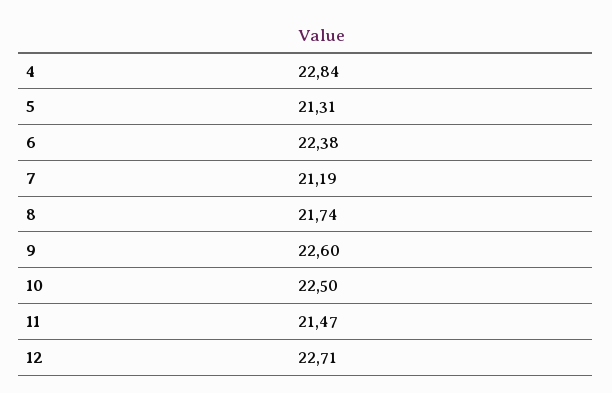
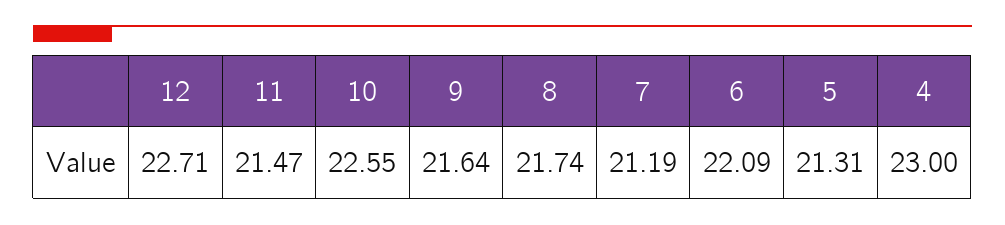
  {
-   "4": 22.84,
+   "4": 23,
    "5": 21.31,
-   "6": 22.38,
+   "6": 22.09,
    "7": 21.19,
    "8": 21.74,
-   "9": 22.6,
+   "9": 21.64,
-   "10": 22.5,
+   "10": 22.55,
    "11": 21.47,
    "12": 22.71
  }

